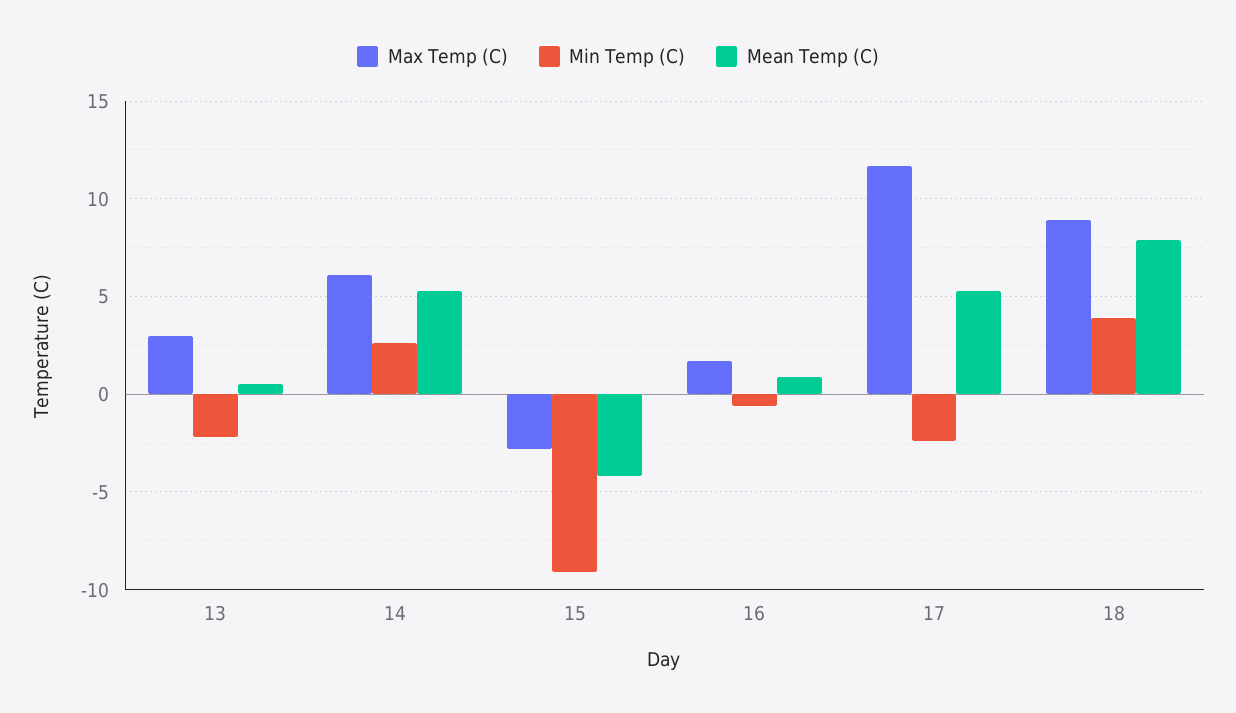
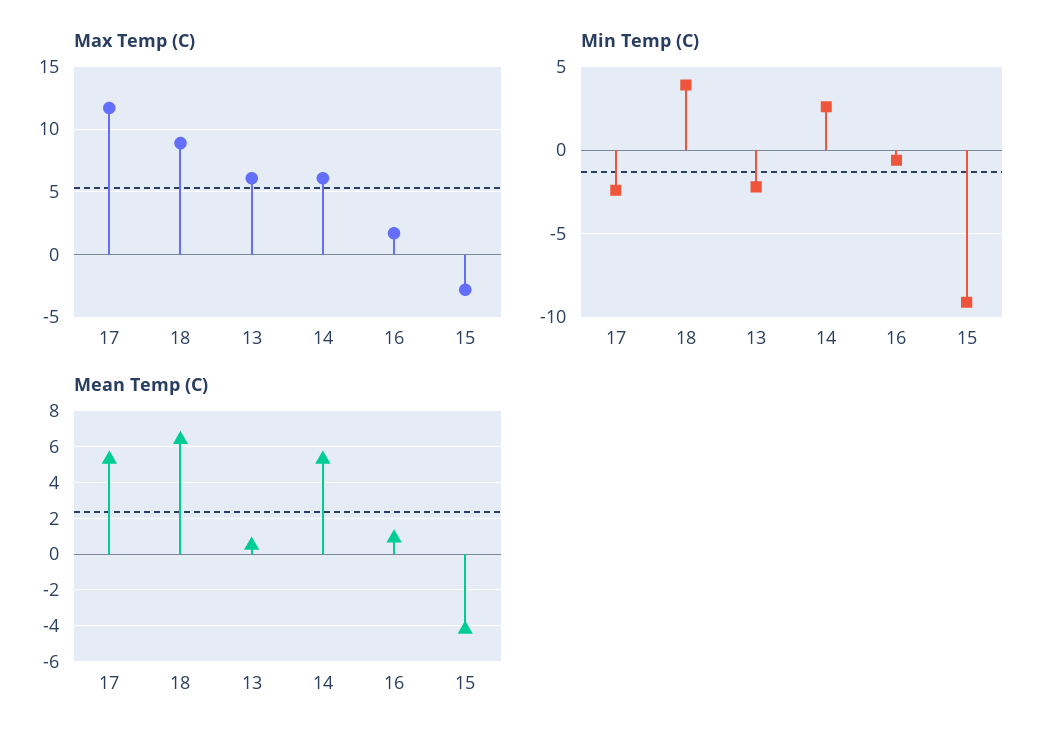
  {
    "Max Temp (C)": {
-     "13": 3,
+     "13": 6,
      "14": 6,
      "15": -3,
      "16": 1.5,
      "17": 11.5,
      "18": 9
    },
    "Min Temp (C)": {
      "13": -2,
      "14": 2.5,
      "15": -9,
      "16": -0.5,
      "17": -2.5,
      "18": 4
    },
    "Mean Temp (C)": {
      "13": 0.5,
      "14": 5.5,
      "15": -4,
      "16": 1,
      "17": 5.5,
-     "18": 8
+     "18": 6.5
    }
  }

